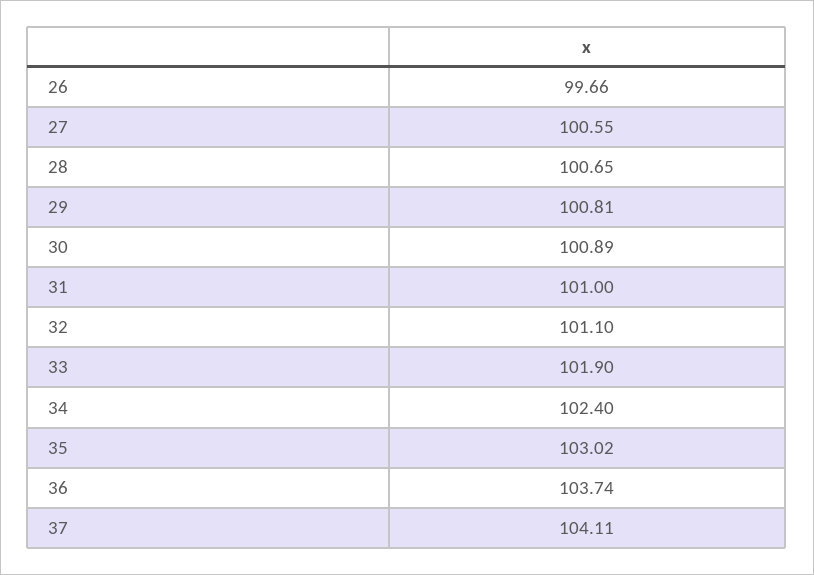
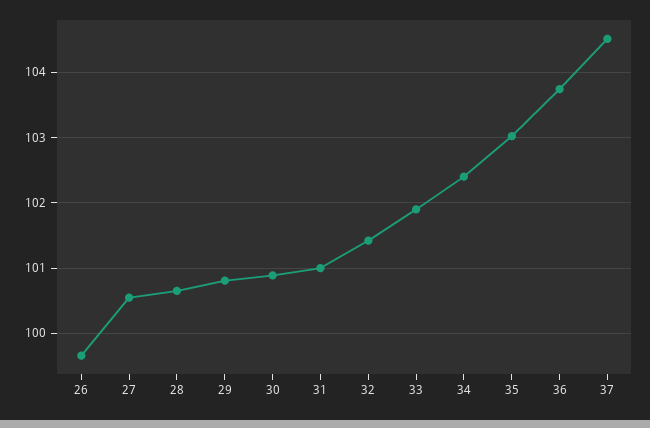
  {
    "26": 99.66,
    "27": 100.55,
    "28": 100.65,
    "29": 100.81,
    "30": 100.89,
    "31": 101,
-   "32": 101.1,
+   "32": 101.4,
    "33": 101.9,
    "34": 102.4,
    "35": 103.02,
    "36": 103.74,
-   "37": 104.11
+   "37": 104.5
  }

